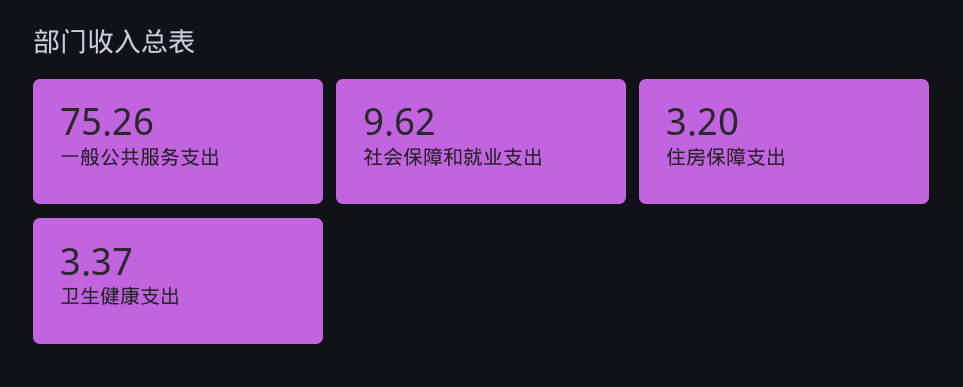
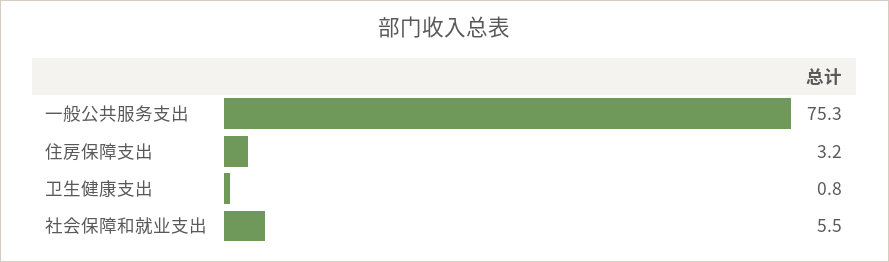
  {
    "一般公共服务支出": 75.26,
-   "社会保障和就业支出": 9.62,
+   "社会保障和就业支出": 5.5,
    "住房保障支出": 3.2,
-   "卫生健康支出": 3.37
+   "卫生健康支出": 0.8
  }

